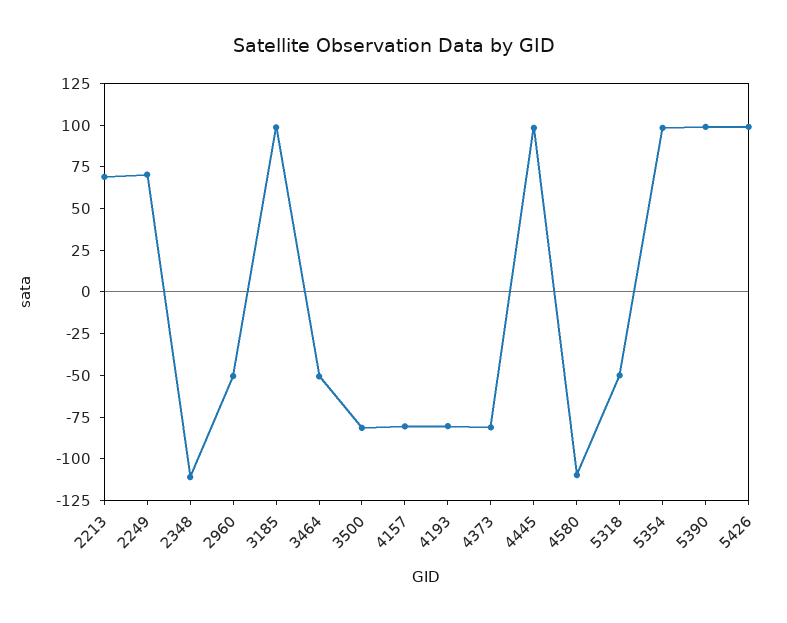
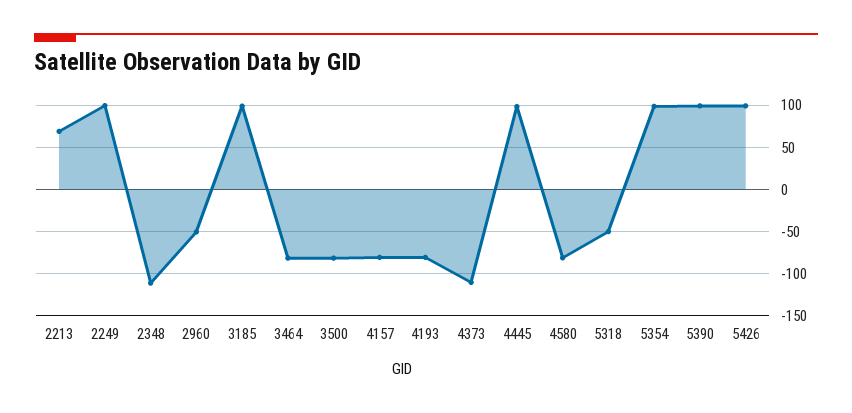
  {
    "2213": 70,
-   "2249": 70,
+   "2249": 100,
    "2348": -110,
    "2960": -50,
    "3185": 100,
-   "3464": -50,
+   "3464": -80,
    "3500": -80,
    "4157": -80,
    "4193": -80,
-   "4373": -80,
+   "4373": -110,
    "4445": 100,
-   "4580": -110,
+   "4580": -80,
    "5318": -50,
    "5354": 100,
    "5390": 100,
    "5426": 100
  }

